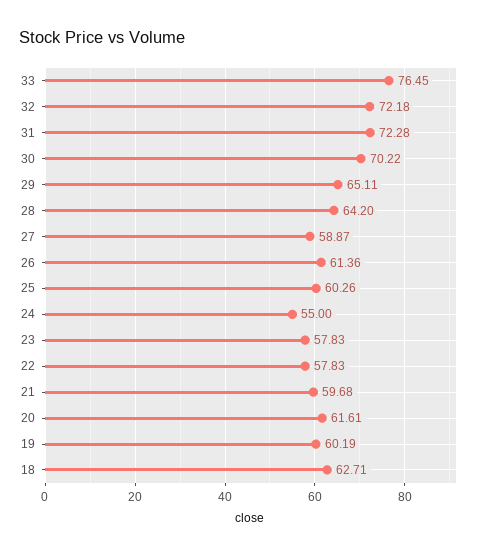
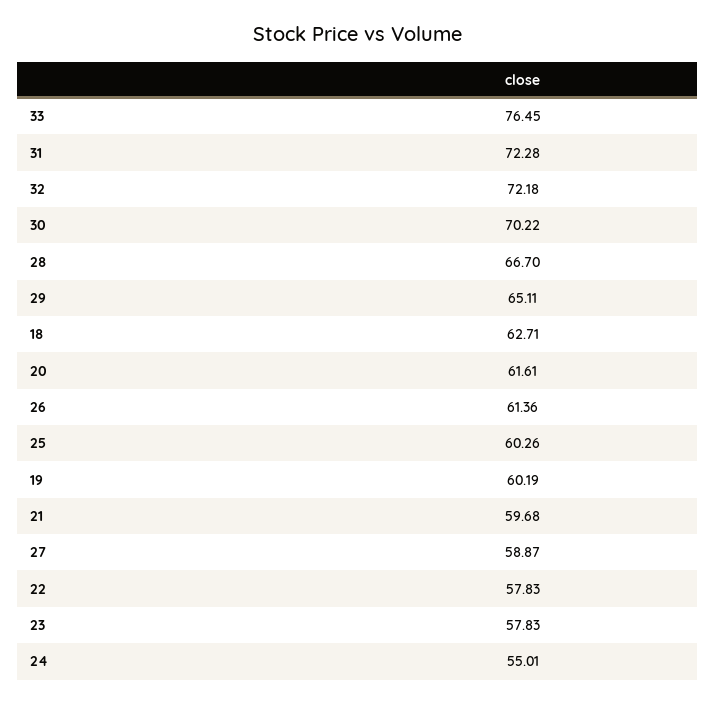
  {
    "33": 76.45,
    "32": 72.18,
    "31": 72.28,
    "30": 70.22,
    "29": 65.11,
-   "28": 64.2,
+   "28": 66.7,
    "27": 58.87,
    "26": 61.36,
    "25": 60.26,
-   "24": 55,
+   "24": 55.01,
    "23": 57.83,
    "22": 57.83,
    "21": 59.68,
    "20": 61.61,
    "19": 60.19,
    "18": 62.71
  }

